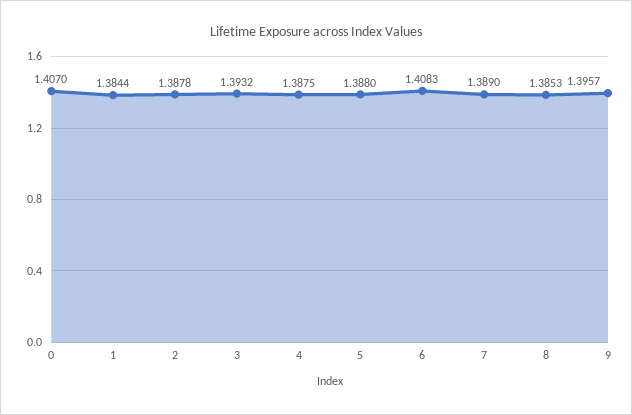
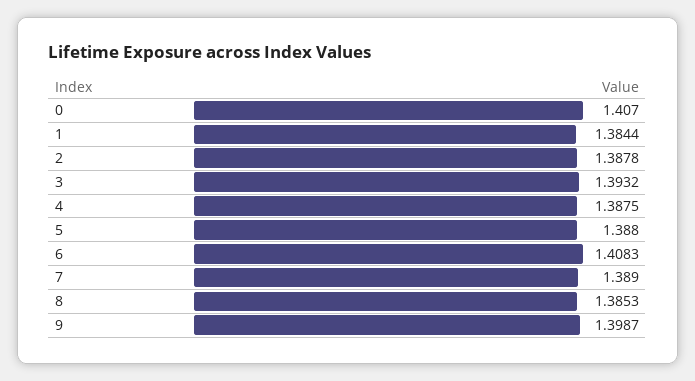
  {
    "0": 1.407,
    "1": 1.3844,
    "2": 1.3878,
    "3": 1.3932,
    "4": 1.3875,
    "5": 1.388,
    "6": 1.4083,
    "7": 1.389,
    "8": 1.3853,
-   "9": 1.3957
+   "9": 1.3987
  }

